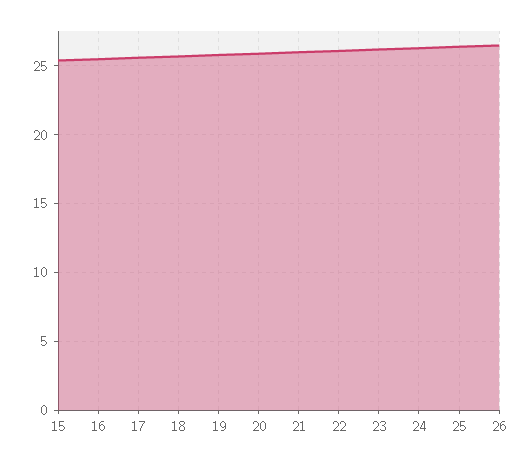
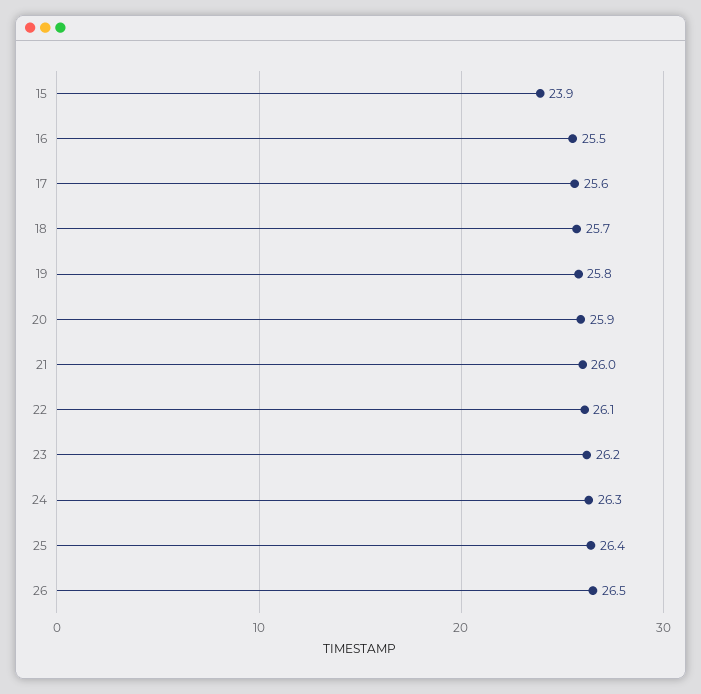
  {
-   "15": 25.5,
+   "15": 23.9,
    "16": 25.5,
    "17": 25.6,
    "18": 25.7,
    "19": 25.8,
    "20": 25.9,
    "21": 26,
    "22": 26.1,
    "23": 26.2,
    "24": 26.3,
    "25": 26.4,
    "26": 26.5
  }

